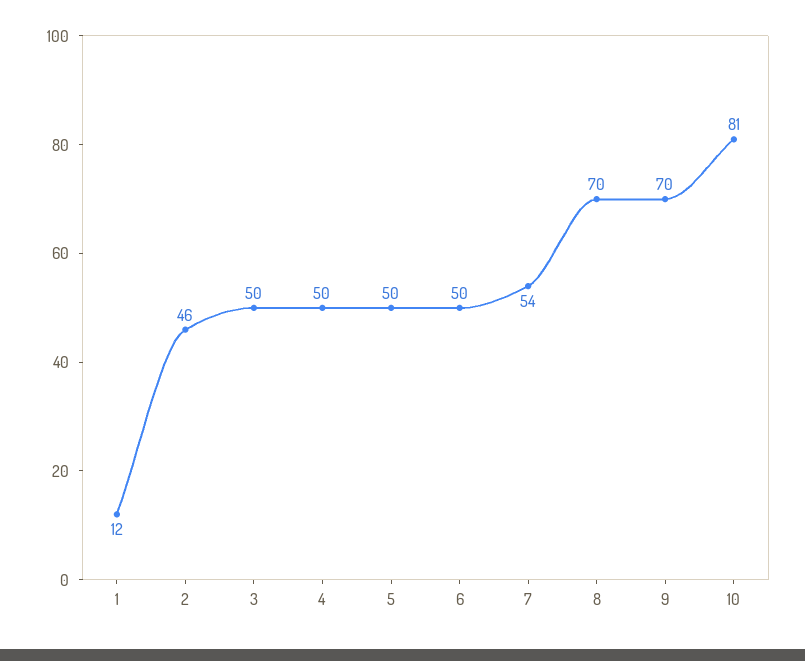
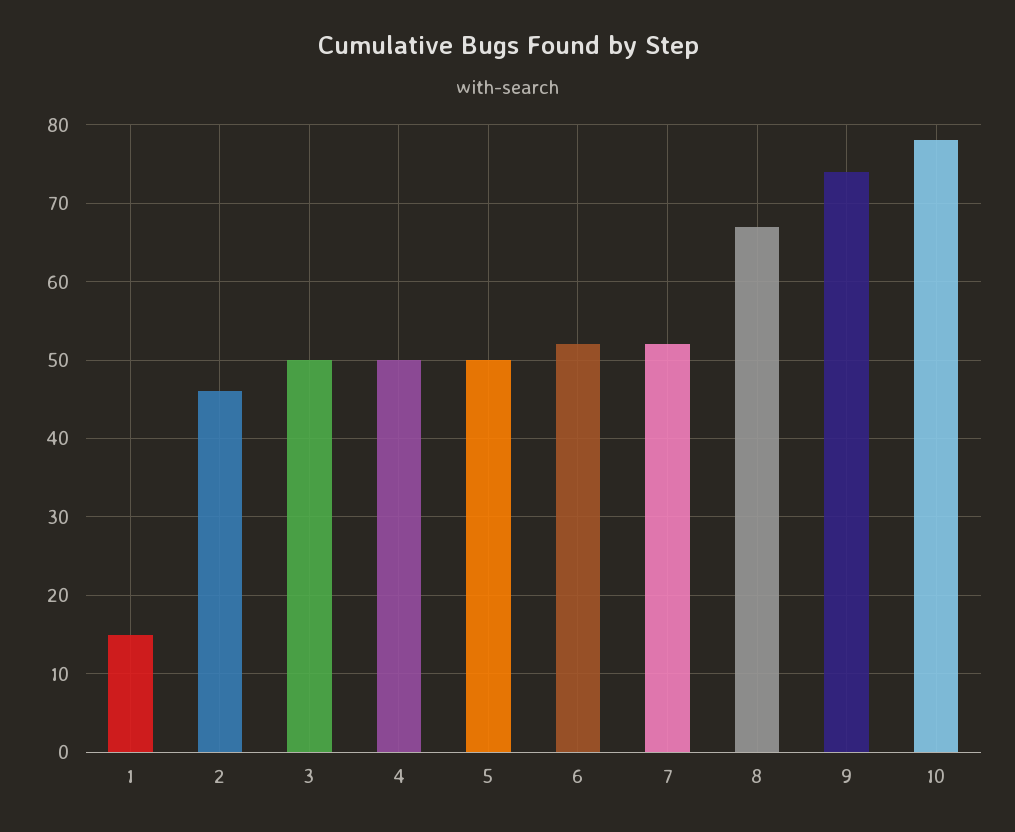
  {
-   "1": 12,
+   "1": 15,
    "2": 46,
    "3": 50,
    "4": 50,
    "5": 50,
-   "6": 50,
+   "6": 52,
-   "7": 54,
+   "7": 52,
-   "8": 70,
+   "8": 67,
-   "9": 70,
+   "9": 74,
-   "10": 81
+   "10": 78
  }

